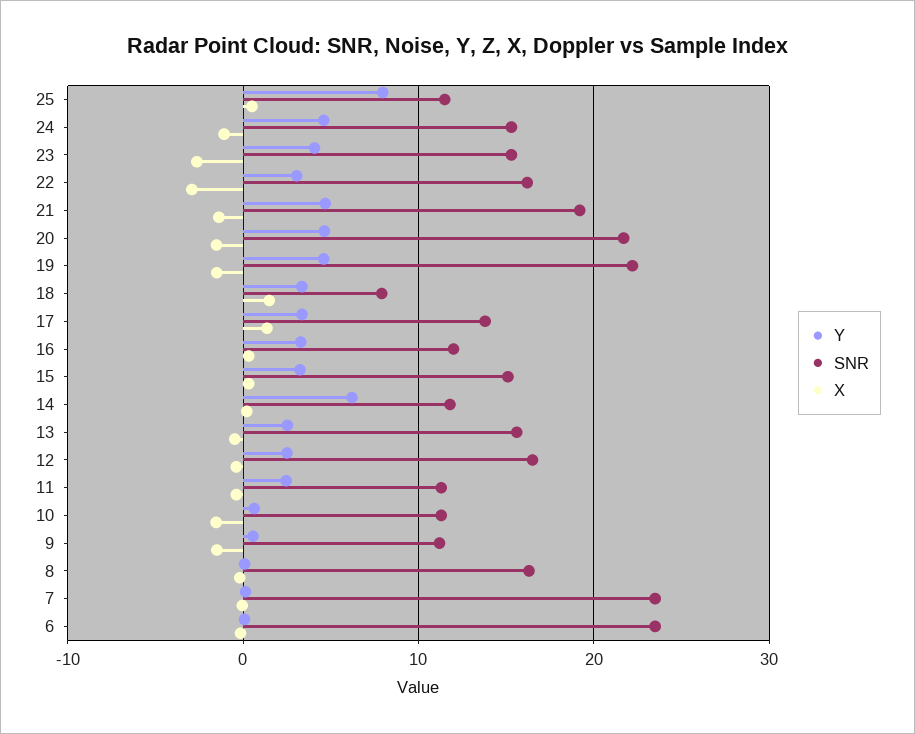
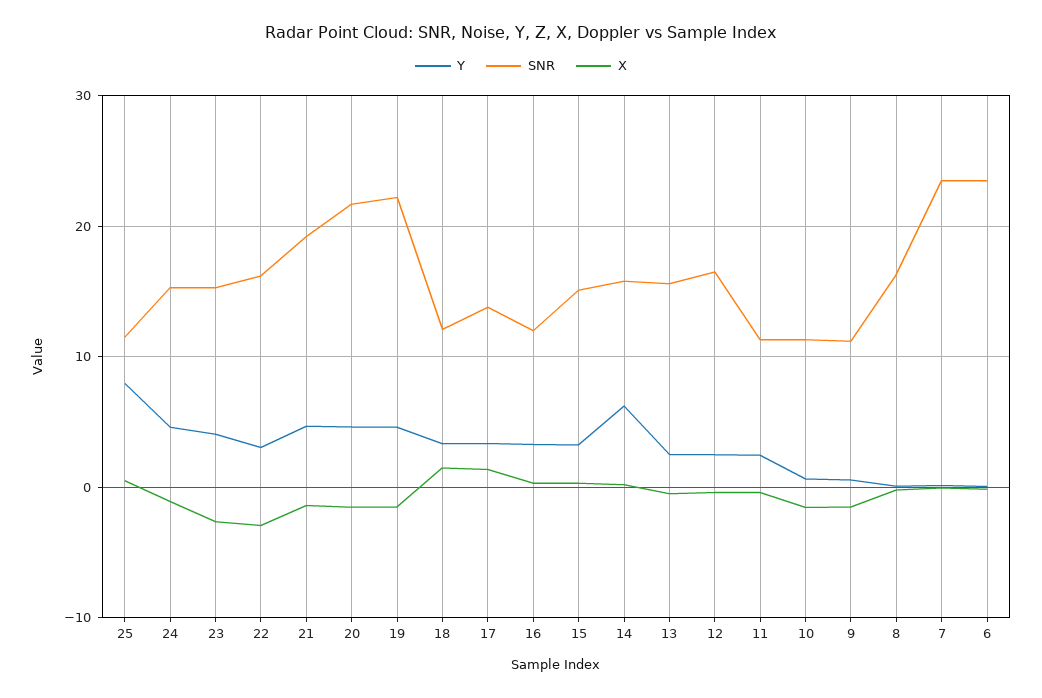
  {
    "Y": {
      "25": 8,
      "24": 5,
      "23": 4,
      "22": 3,
      "21": 5,
      "20": 5,
      "19": 5,
      "18": 3,
      "17": 3,
      "16": 3,
      "15": 3,
      "14": 6,
      "13": 3,
      "12": 2,
      "11": 2,
      "10": 1,
      "9": 1,
      "8": 0,
      "7": 0,
      "6": 0
    },
    "SNR": {
      "25": 12,
      "24": 15,
      "23": 15,
      "22": 16,
      "21": 19,
      "20": 22,
      "19": 22,
-     "18": 8,
+     "18": 12,
      "17": 14,
      "16": 12,
      "15": 15,
-     "14": 12,
+     "14": 16,
      "13": 16,
      "12": 17,
      "11": 11,
      "10": 11,
      "9": 11,
      "8": 16,
      "7": 24,
      "6": 24
    },
    "X": {
      "25": 0,
      "24": -1,
      "23": -3,
      "22": -3,
      "21": -1,
      "20": -2,
      "19": -2,
      "18": 1,
      "17": 1,
      "16": 0,
      "15": 0,
      "14": 0,
      "13": 0,
      "12": 0,
      "11": 0,
      "10": -2,
      "9": -2,
      "8": 0,
      "7": 0,
      "6": 0
    }
  }

